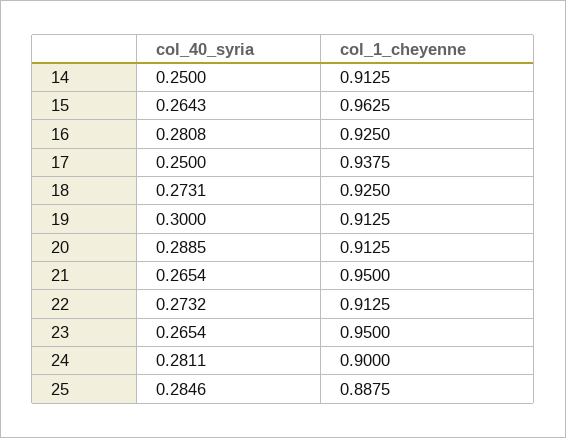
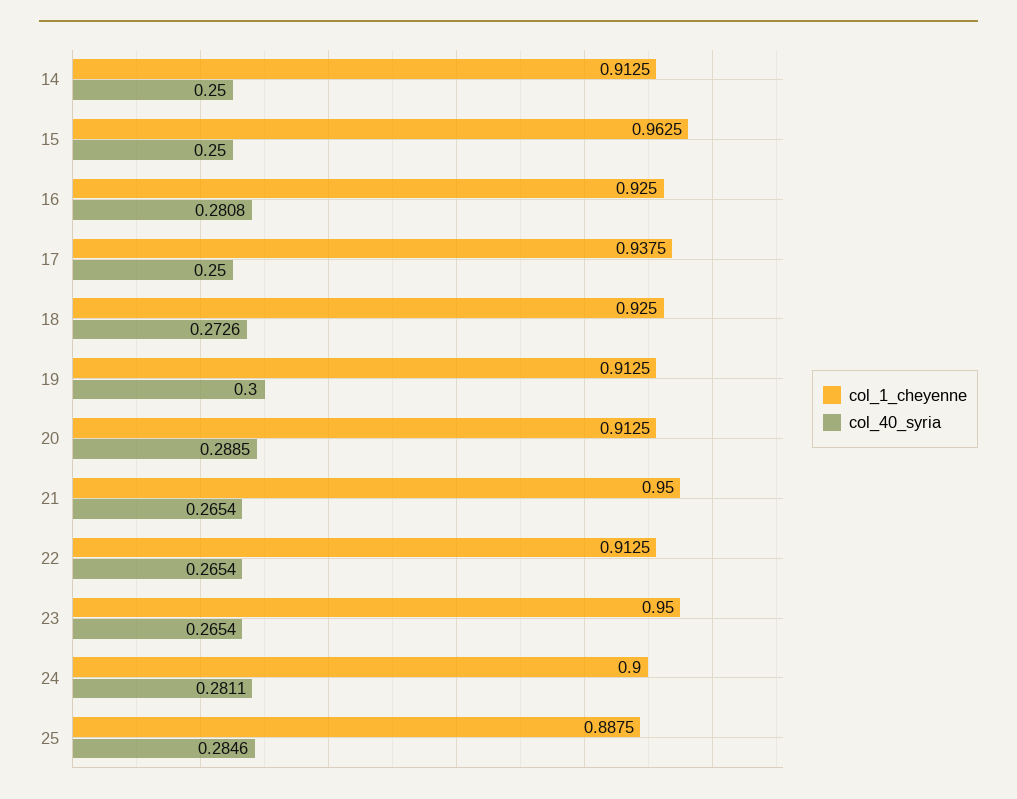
  {
    "col_40_syria": {
      "14": 0.25,
-     "15": 0.2643,
+     "15": 0.25,
      "16": 0.2808,
      "17": 0.25,
-     "18": 0.2731,
+     "18": 0.2726,
      "19": 0.3,
      "20": 0.2885,
      "21": 0.2654,
-     "22": 0.2732,
+     "22": 0.2654,
      "23": 0.2654,
      "24": 0.2811,
      "25": 0.2846
    },
    "col_1_cheyenne": {
      "14": 0.9125,
      "15": 0.9625,
      "16": 0.925,
      "17": 0.9375,
      "18": 0.925,
      "19": 0.9125,
      "20": 0.9125,
      "21": 0.95,
      "22": 0.9125,
      "23": 0.95,
      "24": 0.9,
      "25": 0.8875
    }
  }

